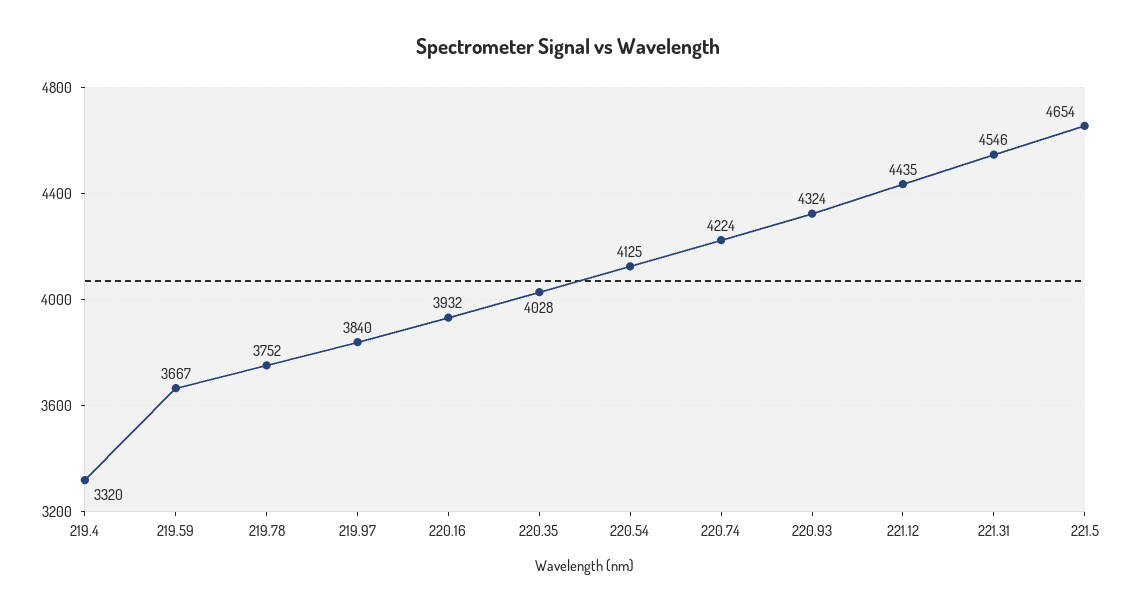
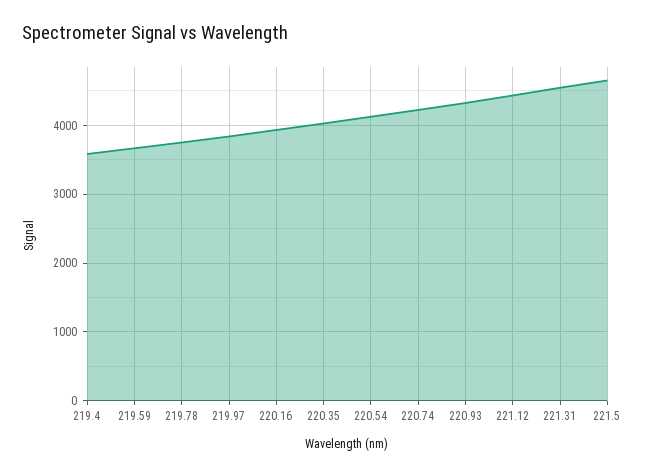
  {
-   "219.4": 3320,
+   "219.4": 3600,
    "219.59": 3667,
    "219.78": 3752,
    "219.97": 3840,
    "220.16": 3932,
    "220.35": 4028,
    "220.54": 4125,
    "220.74": 4224,
    "220.93": 4324,
    "221.12": 4435,
    "221.31": 4546,
    "221.5": 4654
  }

